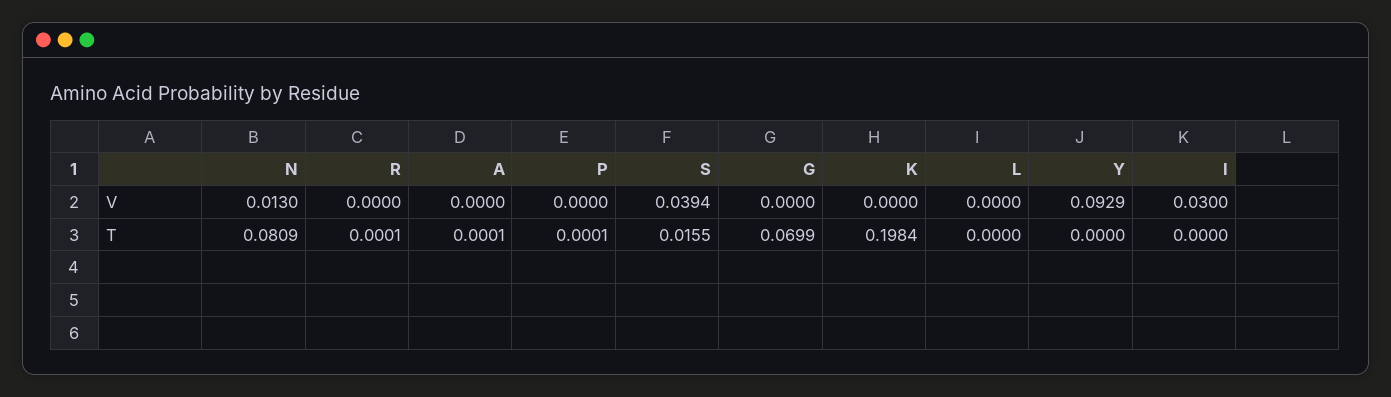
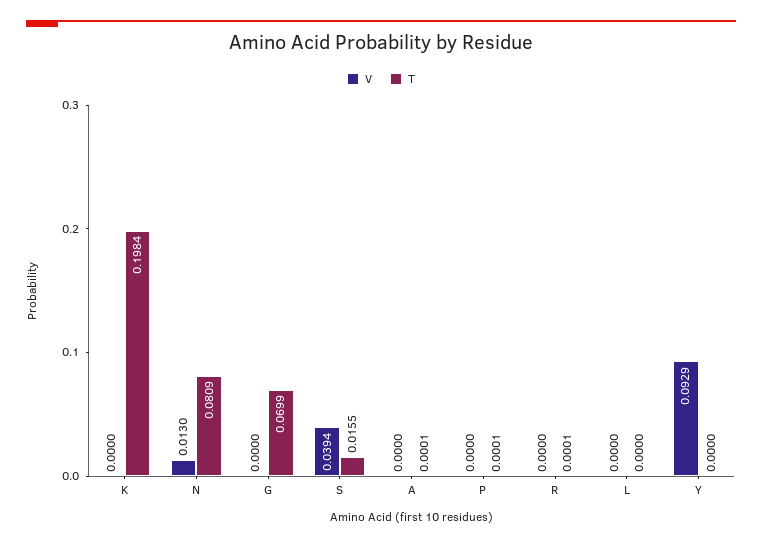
  {
    "V": {
      "N": 0.013,
      "R": 0,
      "A": 0,
      "P": 0,
      "S": 0.0394,
      "G": 0,
      "K": 0,
      "L": 0,
-     "Y": 0.0929,
+     "Y": 0.0929
-     "I": 0.03
    },
    "T": {
      "N": 0.0809,
      "R": 0.0001,
      "A": 0.0001,
      "P": 0.0001,
      "S": 0.0155,
      "G": 0.0699,
      "K": 0.1984,
      "L": 0,
-     "Y": 0,
+     "Y": 0
-     "I": 0
    }
  }

